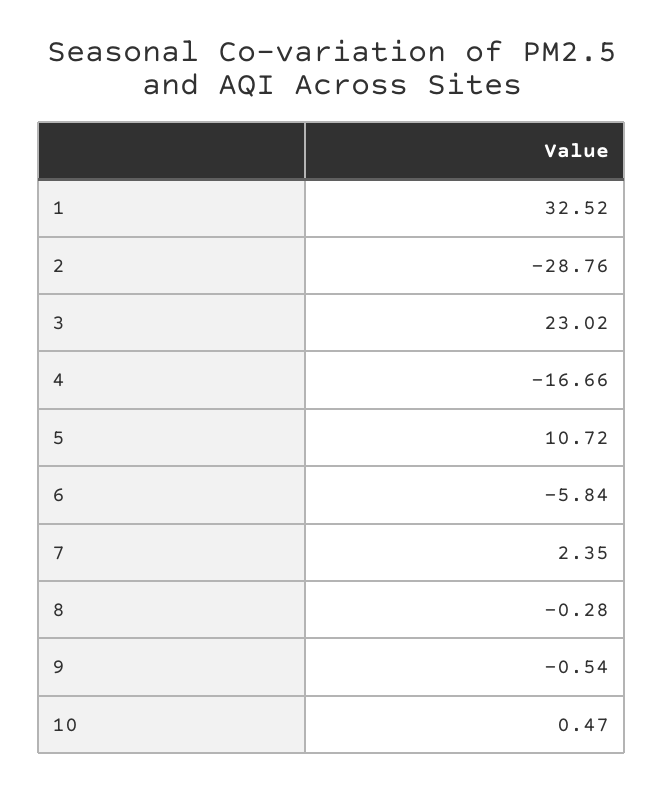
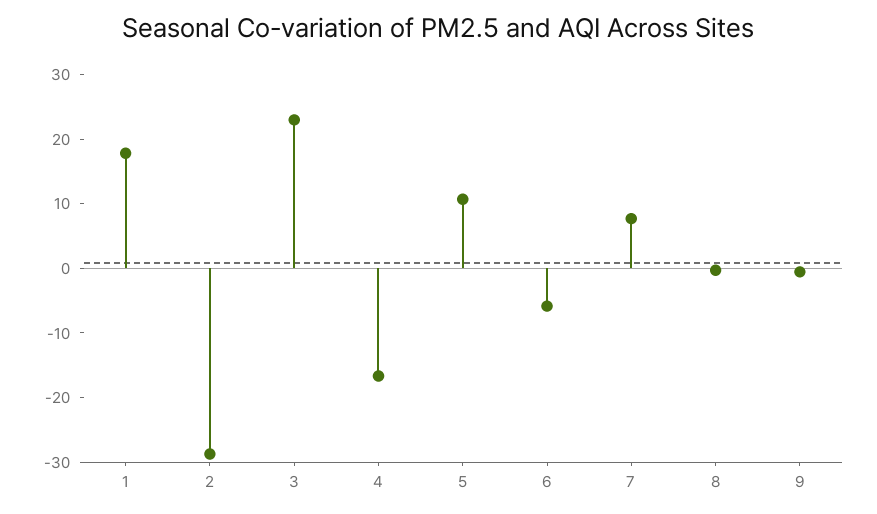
  {
-   "1": 32.52,
+   "1": 18,
    "2": -28.76,
    "3": 23.02,
    "4": -16.66,
    "5": 10.72,
    "6": -5.84,
-   "7": 2.35,
+   "7": 8,
    "8": -0.28,
-   "9": -0.54,
+   "9": -0.54
-   "10": 0.47
  }

